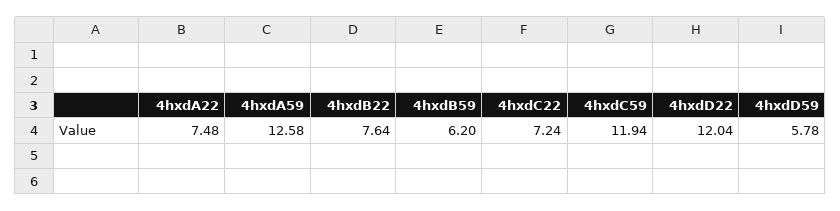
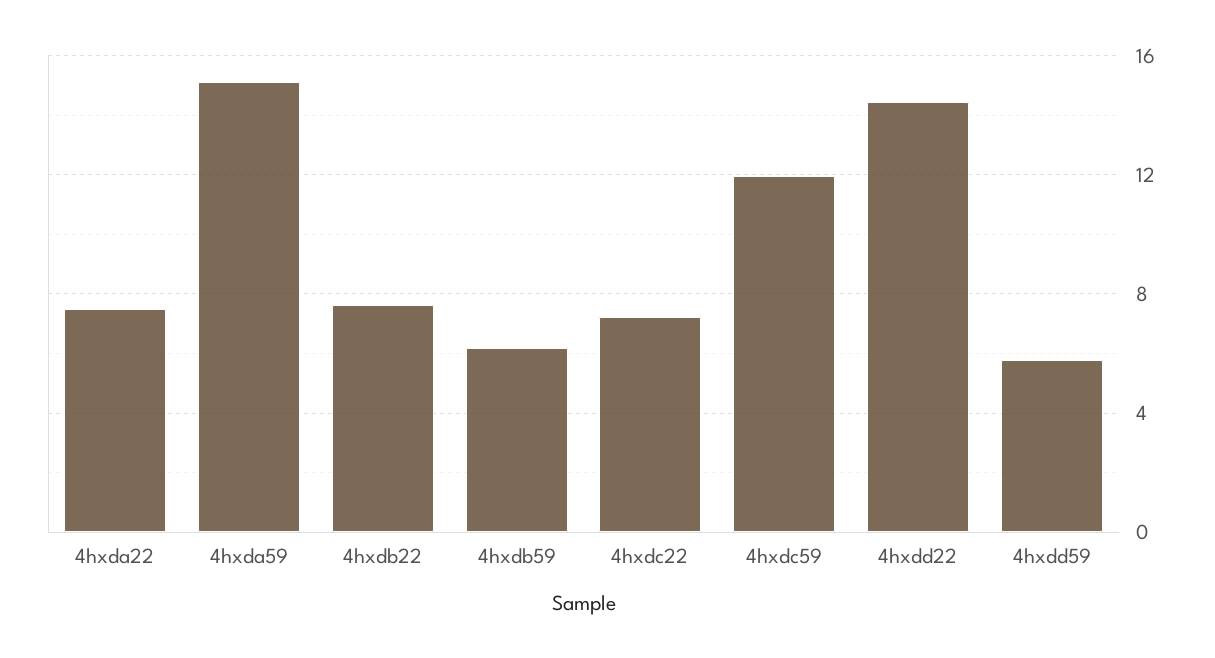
  {
    "4hxdA22": 7.48,
-   "4hxdA59": 12.58,
+   "4hxdA59": 15,
    "4hxdB22": 7.64,
    "4hxdB59": 6.2,
    "4hxdC22": 7.24,
    "4hxdC59": 11.94,
-   "4hxdD22": 12.04,
+   "4hxdD22": 14.5,
    "4hxdD59": 5.78
  }

